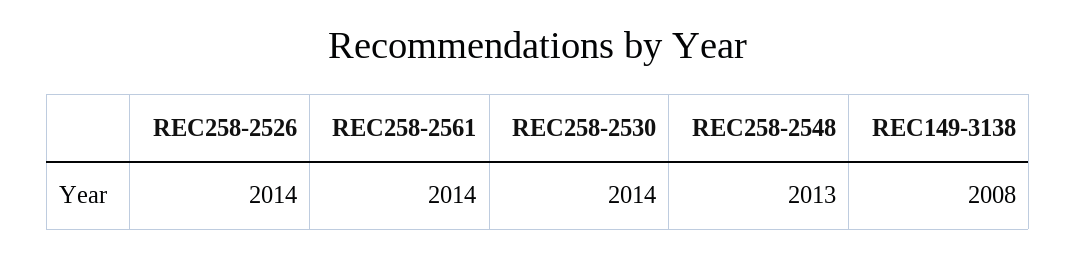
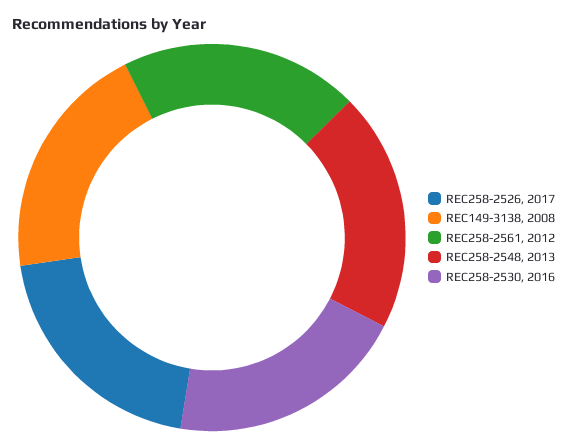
  {
-   "REC258-2526": 2014,
+   "REC258-2526": 2017,
-   "REC258-2561": 2014,
+   "REC258-2561": 2012,
-   "REC258-2530": 2014,
+   "REC258-2530": 2016,
    "REC258-2548": 2013,
    "REC149-3138": 2008
  }

